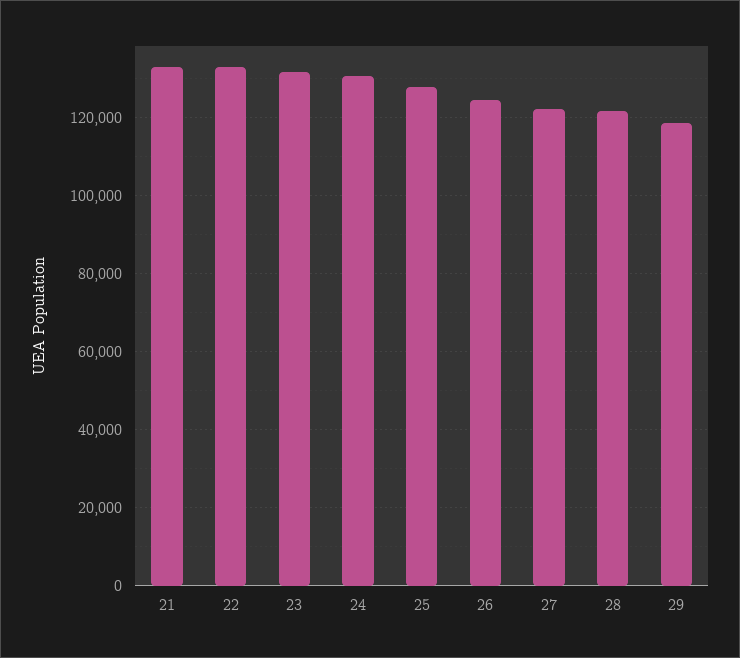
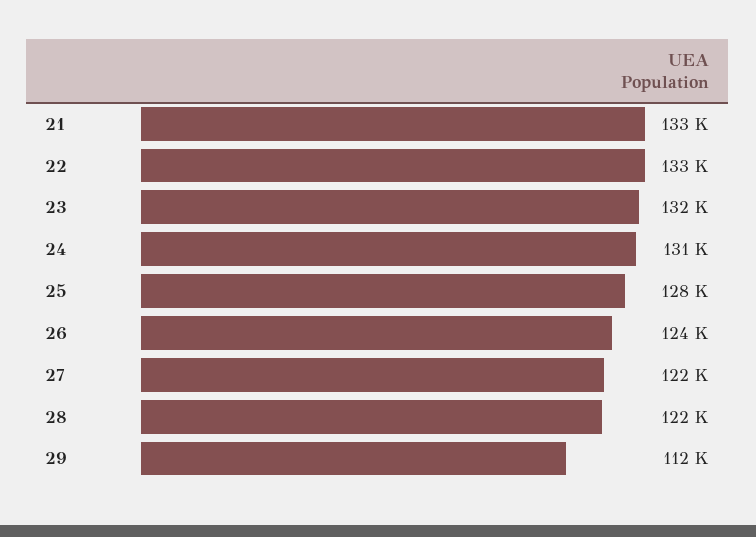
  {
    "21": 133000,
    "22": 133000,
    "23": 132000,
    "24": 131000,
    "25": 128000,
    "26": 124000,
    "27": 122000,
    "28": 122000,
-   "29": 118000
+   "29": 112000
  }

